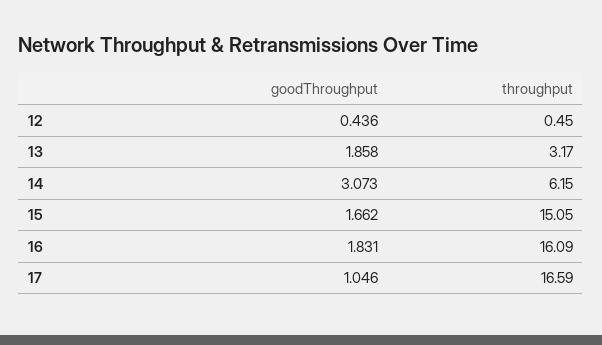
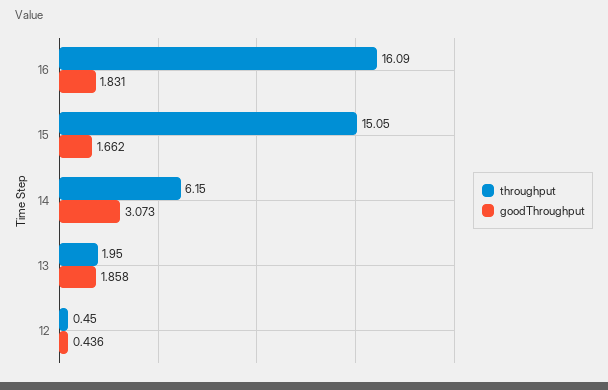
  {
    "goodThroughput": {
      "12": 0.436,
      "13": 1.858,
      "14": 3.073,
      "15": 1.662,
-     "16": 1.831,
+     "16": 1.831
-     "17": 1.046
    },
    "throughput": {
      "12": 0.45,
-     "13": 3.17,
+     "13": 1.95,
      "14": 6.15,
      "15": 15.05,
-     "16": 16.09,
+     "16": 16.09
-     "17": 16.59
    }
  }

